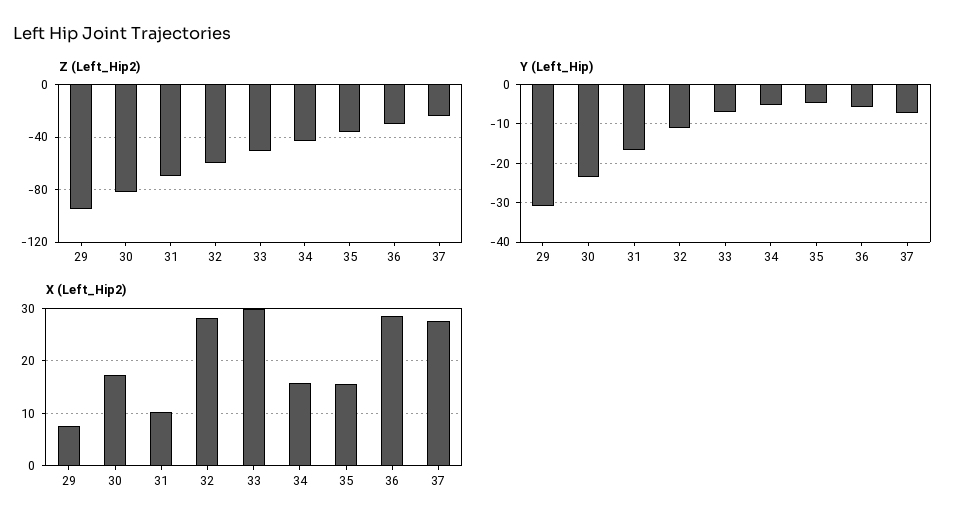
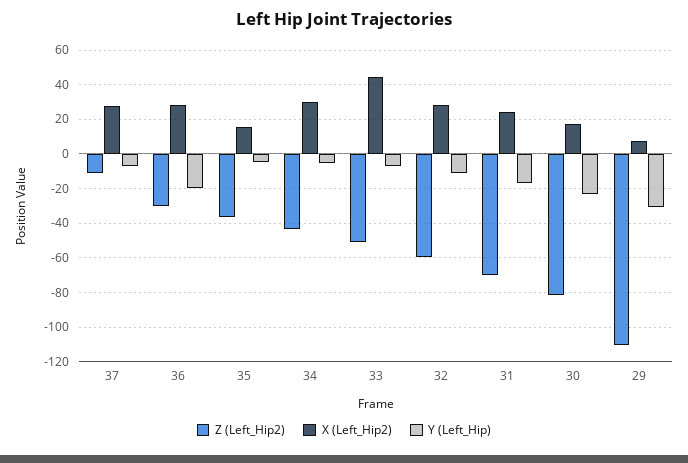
  {
    "Z (Left_Hip2)": {
-     "29": -95,
+     "29": -110,
      "30": -80,
      "31": -70,
      "32": -60,
      "33": -50,
      "34": -45,
      "35": -35,
      "36": -30,
-     "37": -25
+     "37": -10
    },
    "Y (Left_Hip)": {
      "29": -30,
      "30": -24,
      "31": -16,
      "32": -10,
      "33": -8,
      "34": -6,
      "35": -4,
-     "36": -6,
+     "36": -20,
      "37": -8
    },
    "X (Left_Hip2)": {
      "29": 8,
      "30": 18,
-     "31": 10,
+     "31": 25,
      "32": 28,
-     "33": 30,
+     "33": 45,
-     "34": 16,
+     "34": 30,
      "35": 16,
      "36": 28,
      "37": 28
    }
  }

